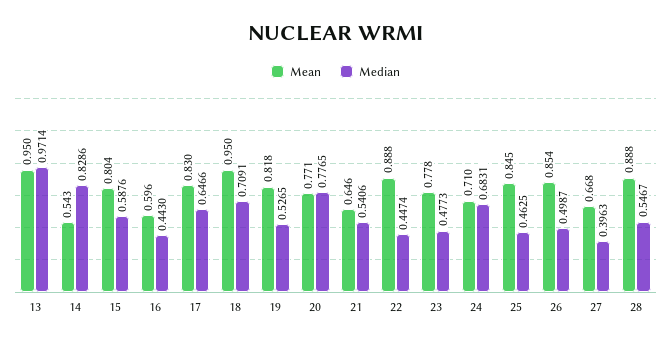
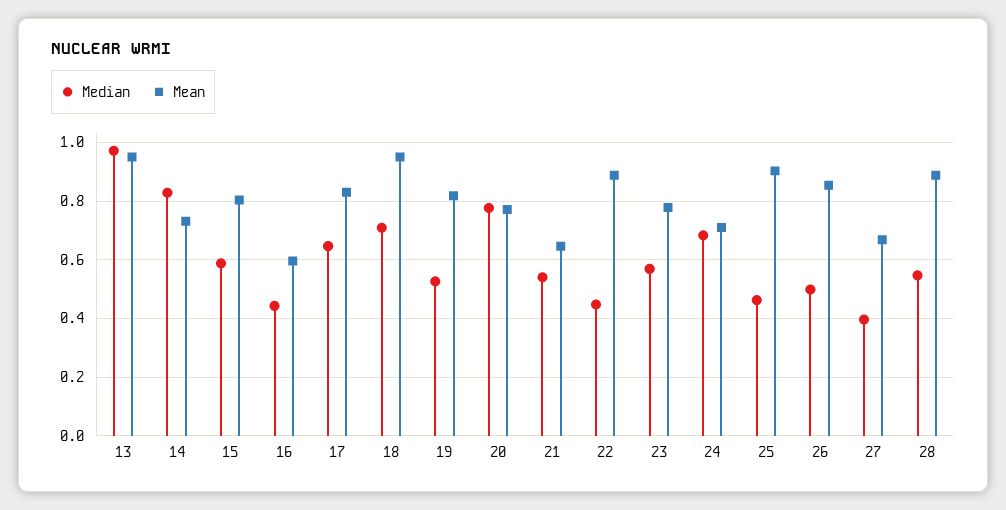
  {
    "Mean": {
      "13": 0.95,
-     "14": 0.543,
+     "14": 0.725,
      "15": 0.804,
      "16": 0.596,
      "17": 0.83,
      "18": 0.95,
      "19": 0.818,
      "20": 0.771,
      "21": 0.646,
      "22": 0.888,
      "23": 0.778,
      "24": 0.71,
-     "25": 0.845,
+     "25": 0.9,
      "26": 0.854,
      "27": 0.668,
      "28": 0.888
    },
    "Median": {
      "13": 0.9714,
      "14": 0.8286,
      "15": 0.5876,
      "16": 0.443,
      "17": 0.6466,
      "18": 0.7091,
      "19": 0.5265,
      "20": 0.7765,
      "21": 0.5406,
      "22": 0.4474,
-     "23": 0.4773,
+     "23": 0.575,
      "24": 0.6831,
      "25": 0.4625,
      "26": 0.4987,
      "27": 0.3963,
      "28": 0.5467
    }
  }

